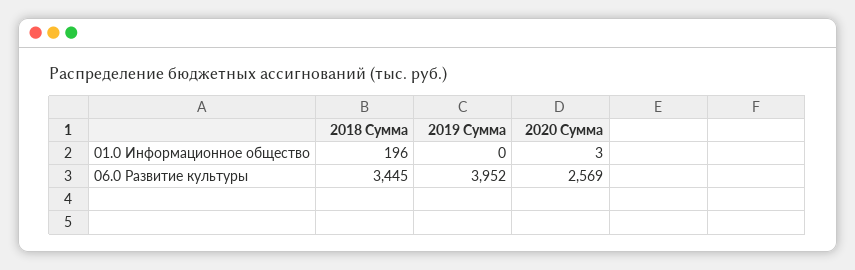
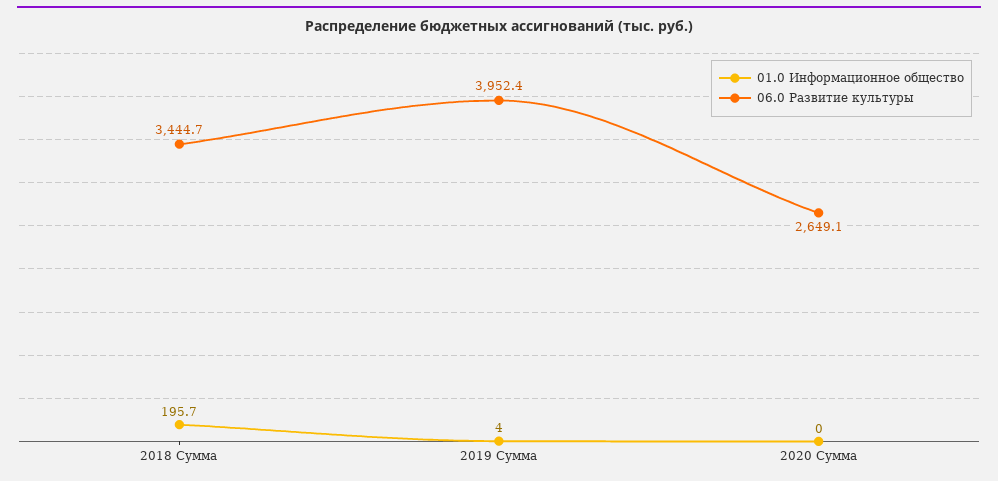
  {
    "01.0 Информационное общество": {
      "2018 Сумма": 195.7,
-     "2019 Сумма": 0,
+     "2019 Сумма": 4,
-     "2020 Сумма": 3
+     "2020 Сумма": 0
    },
    "06.0 Развитие культуры": {
      "2018 Сумма": 3444.7,
      "2019 Сумма": 3952.4,
-     "2020 Сумма": 2569
+     "2020 Сумма": 2649.1
    }
  }

